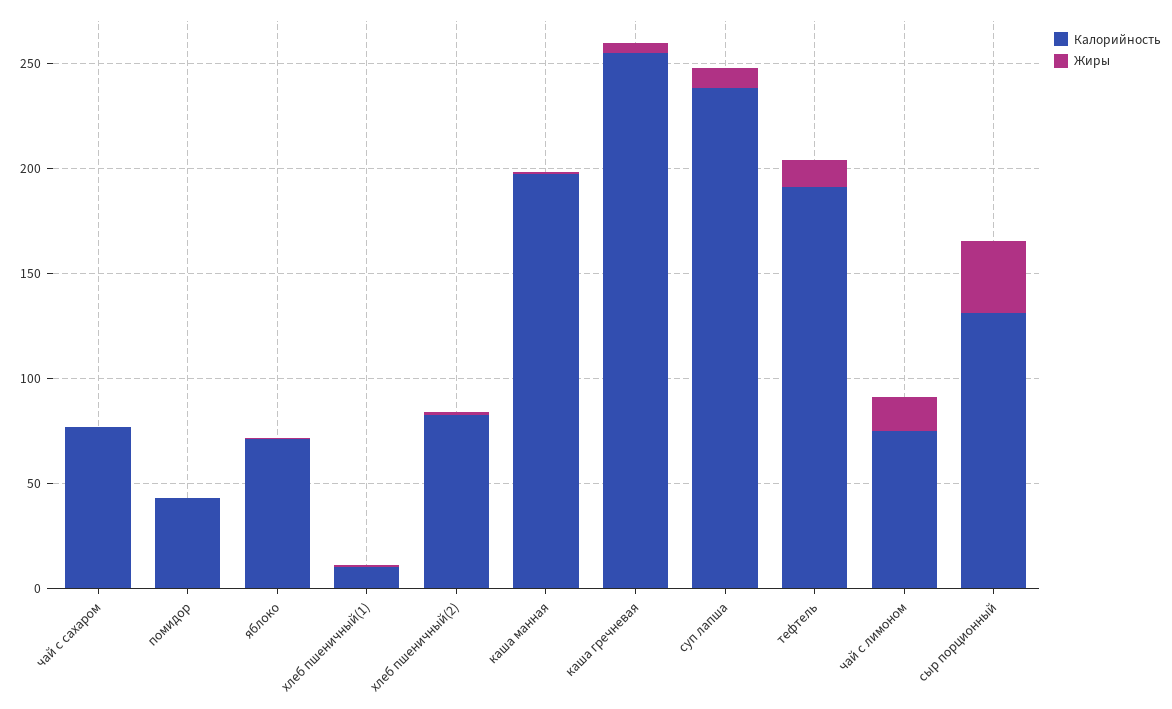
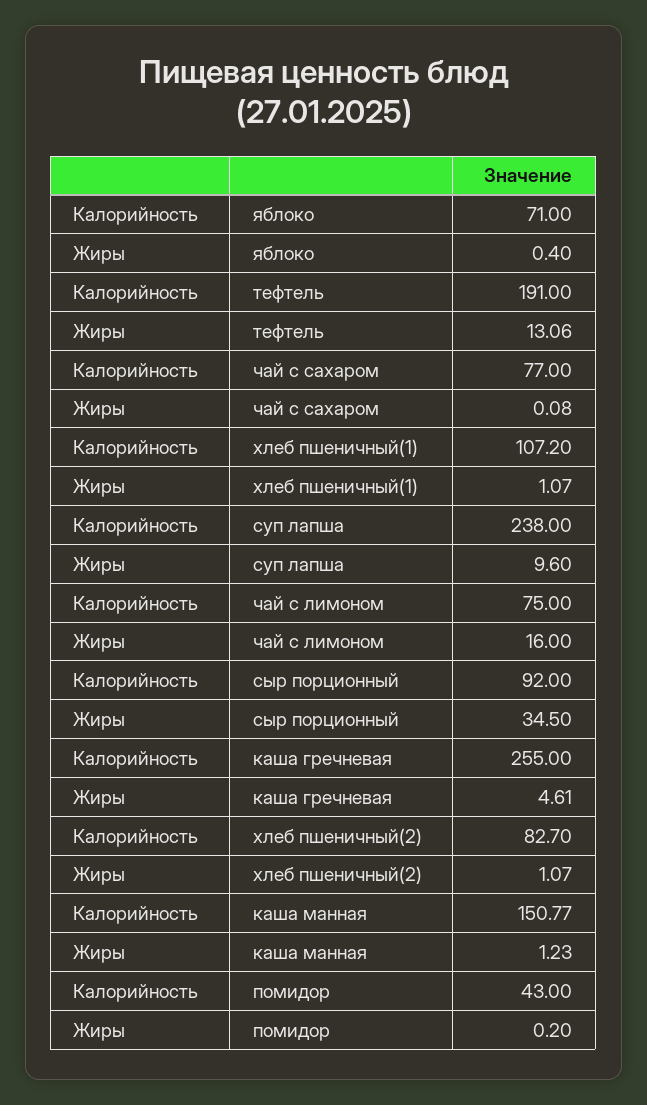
  {
    "Калорийность": {
      "чай с сахаром": 77,
      "помидор": 43,
      "яблоко": 71,
-     "хлеб пшеничный(1)": 10,
+     "хлеб пшеничный(1)": 107.2,
      "хлеб пшеничный(2)": 82.7,
-     "каша манная": 200,
+     "каша манная": 150.77,
      "каша гречневая": 255,
      "суп лапша": 238,
      "тефтель": 191,
      "чай с лимоном": 75,
-     "сыр порционный": 130
+     "сыр порционный": 92
    },
    "Жиры": {
      "чай с сахаром": 0.08,
      "помидор": 0.2,
      "яблоко": 0.4,
      "хлеб пшеничный(1)": 1.07,
      "хлеб пшеничный(2)": 1.07,
      "каша манная": 1.23,
      "каша гречневая": 4.61,
      "суп лапша": 9.6,
      "тефтель": 13.06,
      "чай с лимоном": 16,
      "сыр порционный": 34.5
    }
  }

